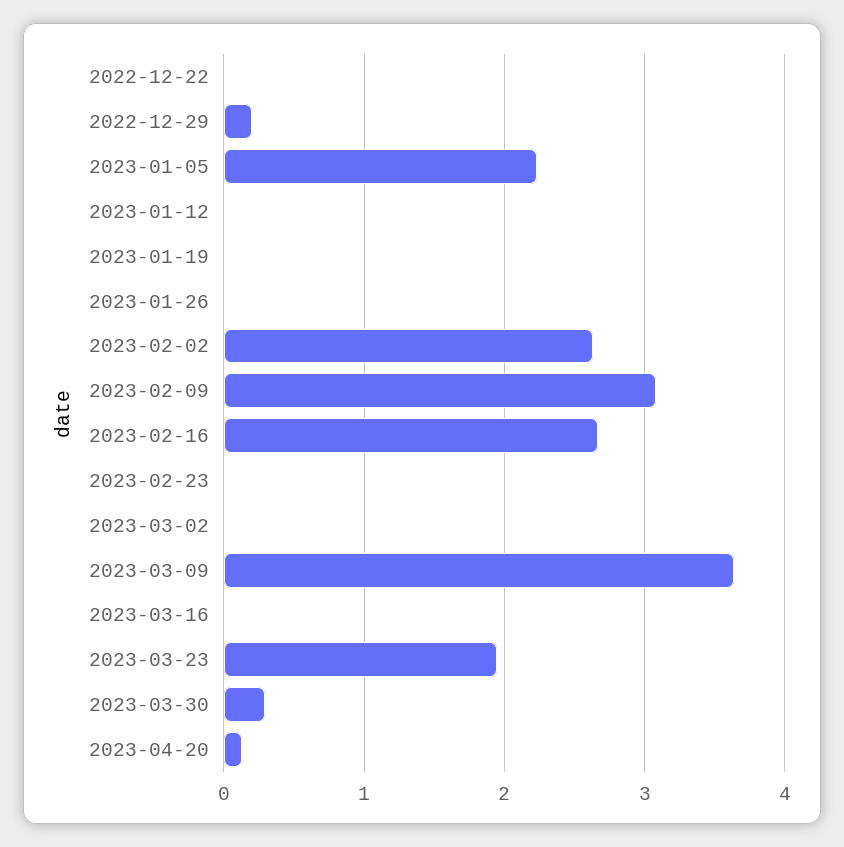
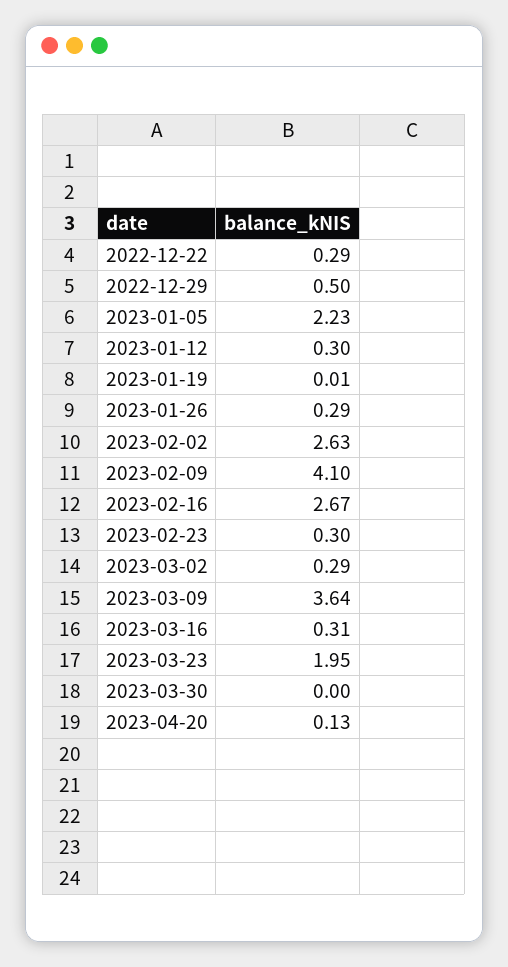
  {
-   "2022-12-22": 0,
+   "2022-12-22": 0.29,
-   "2022-12-29": 0.2,
+   "2022-12-29": 0.5,
    "2023-01-05": 2.23,
-   "2023-01-12": 0,
+   "2023-01-12": 0.3,
    "2023-01-19": 0.01,
-   "2023-01-26": 0,
+   "2023-01-26": 0.29,
    "2023-02-02": 2.63,
-   "2023-02-09": 3.1,
+   "2023-02-09": 4.1,
    "2023-02-16": 2.67,
-   "2023-02-23": 0,
+   "2023-02-23": 0.3,
-   "2023-03-02": 0,
+   "2023-03-02": 0.29,
    "2023-03-09": 3.64,
-   "2023-03-16": 0,
+   "2023-03-16": 0.31,
    "2023-03-23": 1.95,
-   "2023-03-30": 0.3,
+   "2023-03-30": 0,
    "2023-04-20": 0.13
  }

